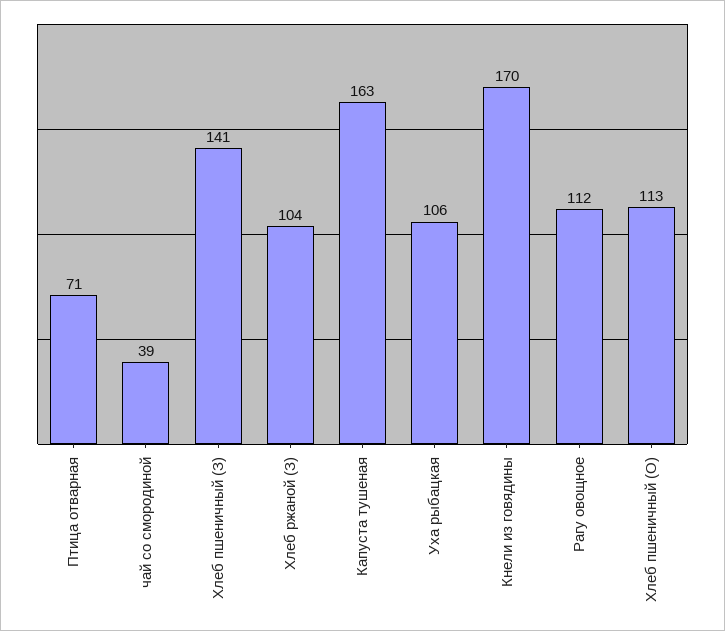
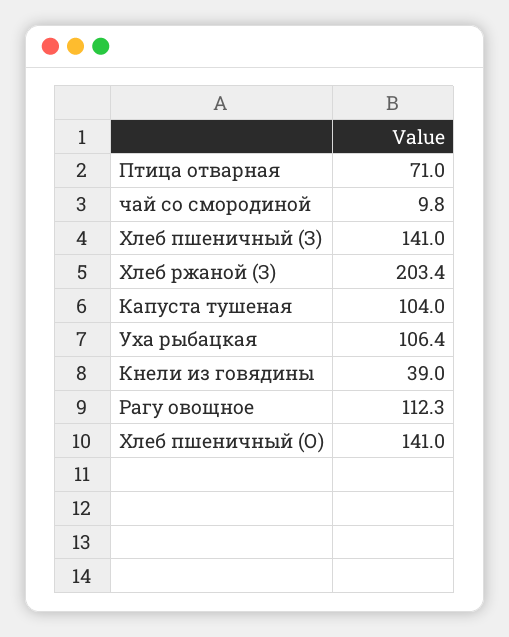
  {
    "Птица отварная": 71,
-   "чай со смородиной": 39,
+   "чай со смородиной": 9.8,
    "Хлеб пшеничный (З)": 141,
-   "Хлеб ржаной (З)": 104,
+   "Хлеб ржаной (З)": 203.4,
-   "Капуста тушеная": 163,
+   "Капуста тушеная": 104,
    "Уха рыбацкая": 106.4,
-   "Кнели из говядины": 170,
+   "Кнели из говядины": 39,
    "Рагу овощное": 112.3,
-   "Хлеб пшеничный (О)": 113
+   "Хлеб пшеничный (О)": 141
  }

